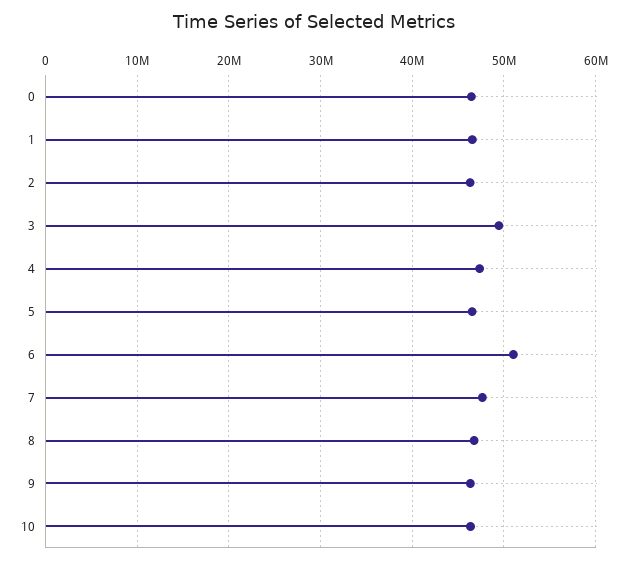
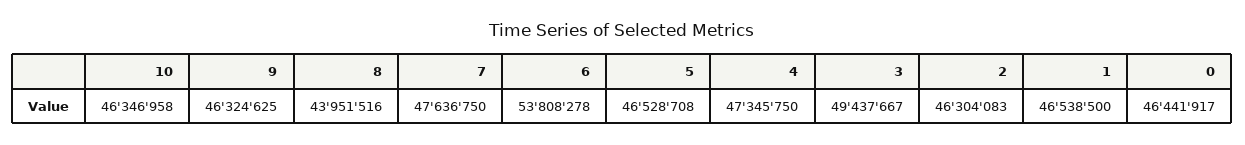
  {
    "0": 46441917,
    "1": 46538500,
    "2": 46304083,
    "3": 49437667,
    "4": 47345750,
    "5": 46528708,
-   "6": 51000000,
+   "6": 53808278,
    "7": 47636750,
-   "8": 47000000,
+   "8": 43951516,
    "9": 46324625,
    "10": 46346958
  }

